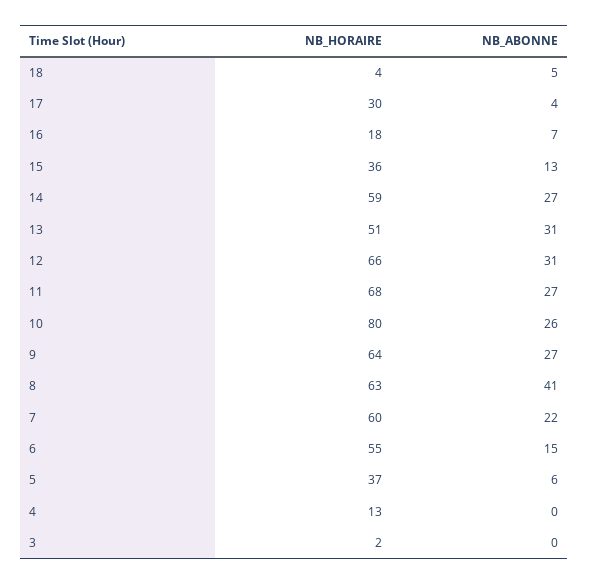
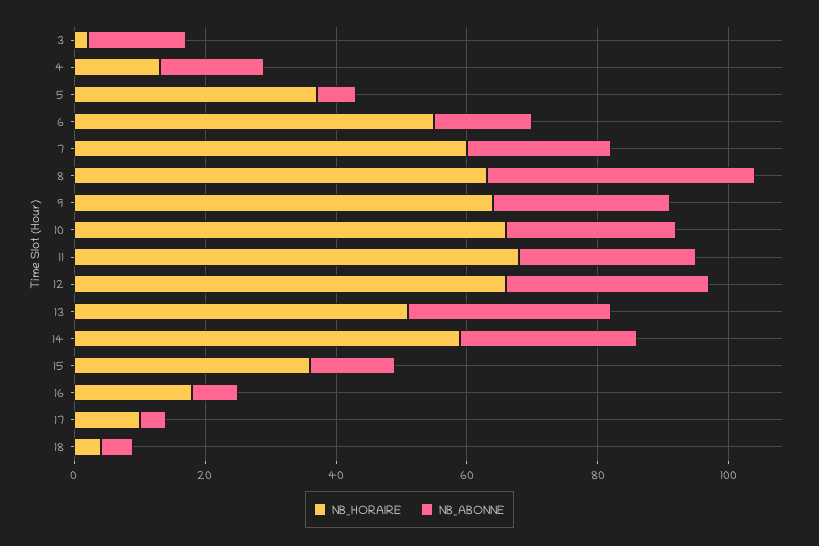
  {
    "NB_HORAIRE": {
      "18": 4,
-     "17": 30,
+     "17": 10,
      "16": 18,
      "15": 36,
      "14": 59,
      "13": 51,
      "12": 66,
      "11": 68,
-     "10": 80,
+     "10": 65,
      "9": 64,
      "8": 63,
      "7": 60,
      "6": 55,
      "5": 37,
      "4": 13,
      "3": 2
    },
    "NB_ABONNE": {
      "18": 5,
      "17": 4,
      "16": 7,
      "15": 13,
      "14": 27,
      "13": 31,
      "12": 31,
      "11": 27,
      "10": 26,
      "9": 27,
      "8": 41,
      "7": 22,
      "6": 15,
      "5": 6,
-     "4": 0,
+     "4": 15,
-     "3": 0
+     "3": 15
    }
  }

